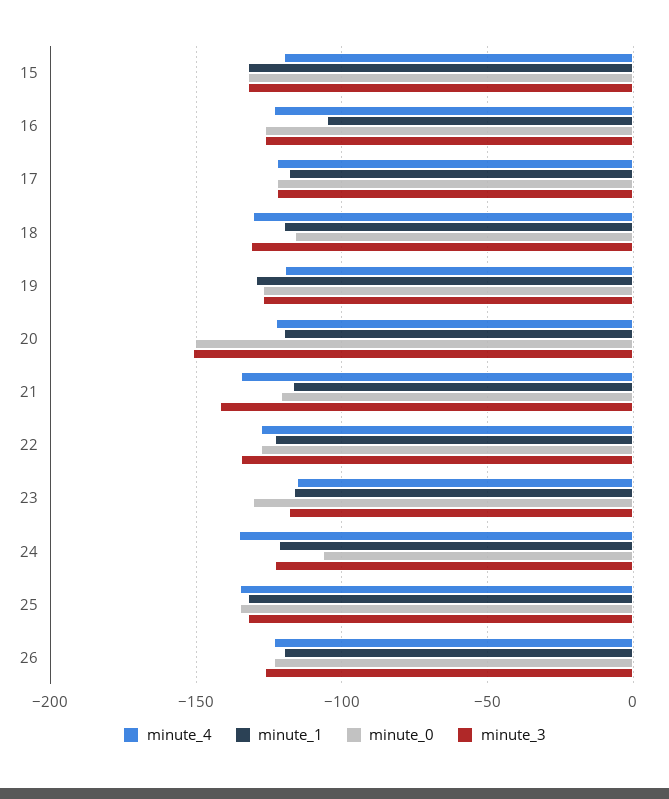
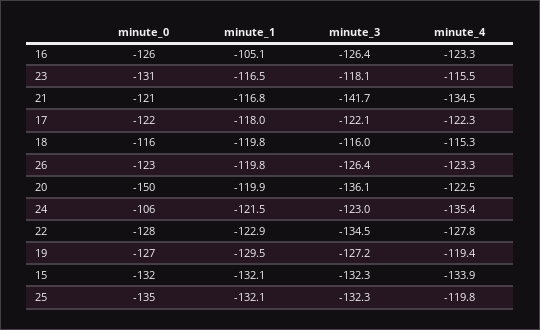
  {
    "minute_4": {
-     "15": -120,
+     "15": -133.9,
      "16": -123.3,
      "17": -122.3,
-     "18": -130,
+     "18": -115.3,
      "19": -119.4,
      "20": -122.5,
      "21": -134.5,
      "22": -127.8,
      "23": -115.5,
      "24": -135.4,
-     "25": -135,
+     "25": -119.8,
      "26": -123.3
    },
    "minute_1": {
      "15": -132.1,
      "16": -105.1,
      "17": -118,
      "18": -119.8,
      "19": -129.5,
      "20": -119.9,
      "21": -116.8,
      "22": -122.9,
      "23": -116.5,
      "24": -121.5,
      "25": -132.1,
      "26": -119.8
    },
    "minute_0": {
      "15": -132,
      "16": -126,
      "17": -122,
      "18": -116,
      "19": -127,
      "20": -150,
      "21": -121,
      "22": -128,
      "23": -131,
      "24": -106,
      "25": -135,
      "26": -123
    },
    "minute_3": {
      "15": -132.3,
      "16": -126.4,
      "17": -122.1,
-     "18": -130,
+     "18": -116,
      "19": -127.2,
-     "20": -150,
+     "20": -136.1,
      "21": -141.7,
      "22": -134.5,
      "23": -118.1,
      "24": -123,
      "25": -132.3,
      "26": -126.4
    }
  }

